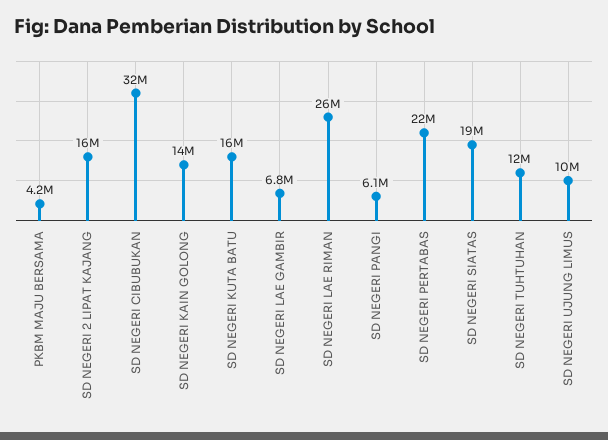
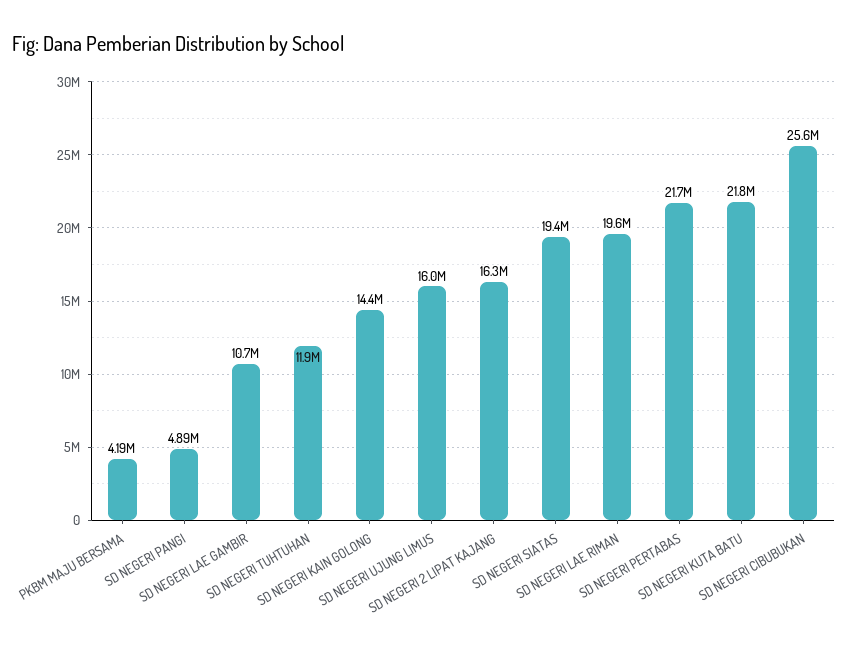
  {
    "PKBM MAJU BERSAMA": 4190000,
    "SD NEGERI 2 LIPAT KAJANG": 16300000,
-   "SD NEGERI CIBUBUKAN": 32000000,
+   "SD NEGERI CIBUBUKAN": 25600000,
    "SD NEGERI KAIN GOLONG": 14400000,
-   "SD NEGERI KUTA BATU": 16000000,
+   "SD NEGERI KUTA BATU": 21800000,
-   "SD NEGERI LAE GAMBIR": 6800000,
+   "SD NEGERI LAE GAMBIR": 10700000,
-   "SD NEGERI LAE RIMAN": 26000000,
+   "SD NEGERI LAE RIMAN": 19600000,
-   "SD NEGERI PANGI": 6100000,
+   "SD NEGERI PANGI": 4890000,
    "SD NEGERI PERTABAS": 21700000,
    "SD NEGERI SIATAS": 19400000,
    "SD NEGERI TUHTUHAN": 11900000,
-   "SD NEGERI UJUNG LIMUS": 10000000
+   "SD NEGERI UJUNG LIMUS": 16000000
  }

